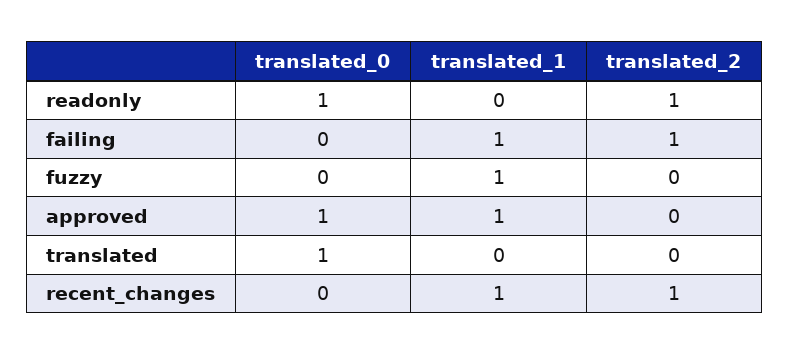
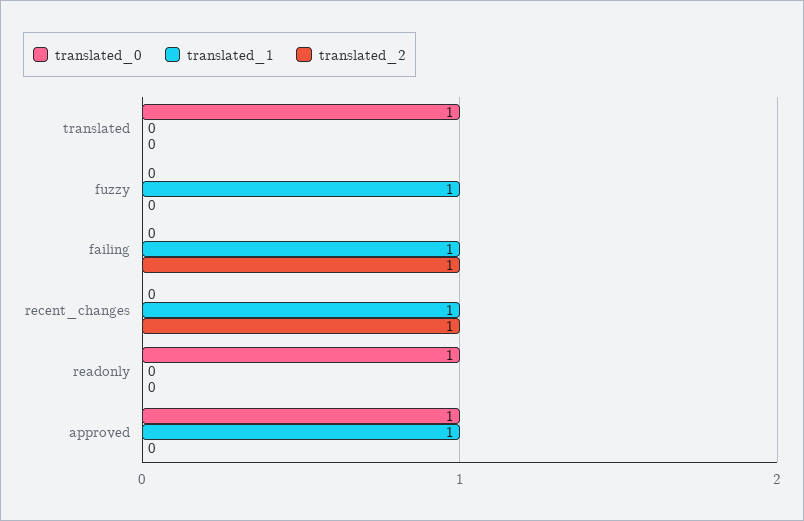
  {
    "translated_0": {
      "readonly": 1,
      "failing": 0,
      "fuzzy": 0,
      "approved": 1,
      "translated": 1,
      "recent_changes": 0
    },
    "translated_1": {
      "readonly": 0,
      "failing": 1,
      "fuzzy": 1,
      "approved": 1,
      "translated": 0,
      "recent_changes": 1
    },
    "translated_2": {
-     "readonly": 1,
+     "readonly": 0,
      "failing": 1,
      "fuzzy": 0,
      "approved": 0,
      "translated": 0,
      "recent_changes": 1
    }
  }

